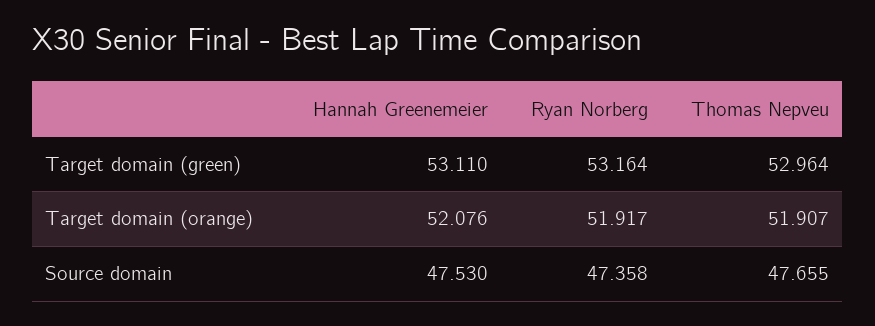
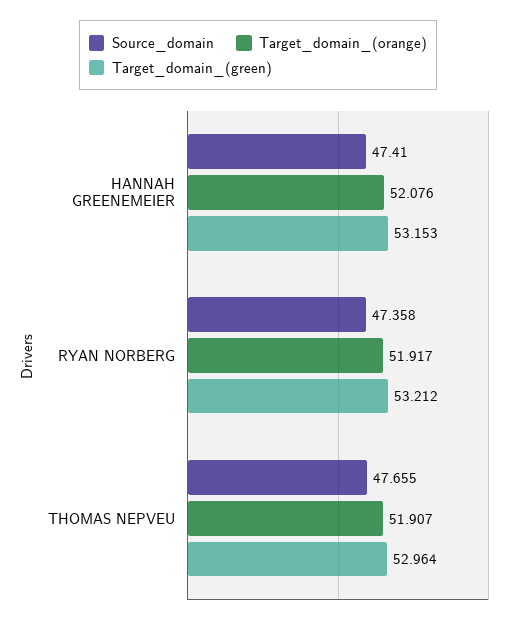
  {
    "Target domain (green)": {
-     "Hannah Greenemeier": 53.11,
+     "Hannah Greenemeier": 53.153,
-     "Ryan Norberg": 53.164,
+     "Ryan Norberg": 53.212,
      "Thomas Nepveu": 52.964
    },
    "Target domain (orange)": {
      "Hannah Greenemeier": 52.076,
      "Ryan Norberg": 51.917,
      "Thomas Nepveu": 51.907
    },
    "Source domain": {
-     "Hannah Greenemeier": 47.53,
+     "Hannah Greenemeier": 47.41,
      "Ryan Norberg": 47.358,
      "Thomas Nepveu": 47.655
    }
  }

